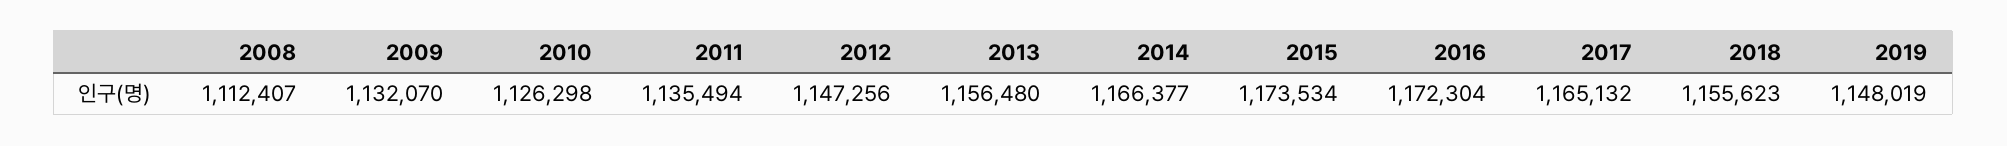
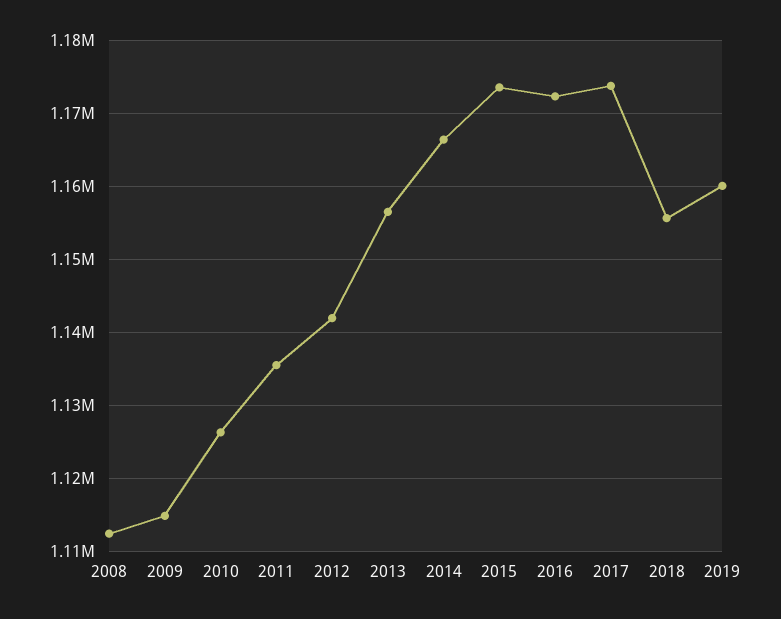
  {
    "2008": 1112407,
-   "2009": 1132070,
+   "2009": 1115000,
    "2010": 1126298,
    "2011": 1135494,
-   "2012": 1147256,
+   "2012": 1142000,
    "2013": 1156480,
    "2014": 1166377,
    "2015": 1173534,
    "2016": 1172304,
-   "2017": 1165132,
+   "2017": 1174000,
    "2018": 1155623,
-   "2019": 1148019
+   "2019": 1160000
  }

